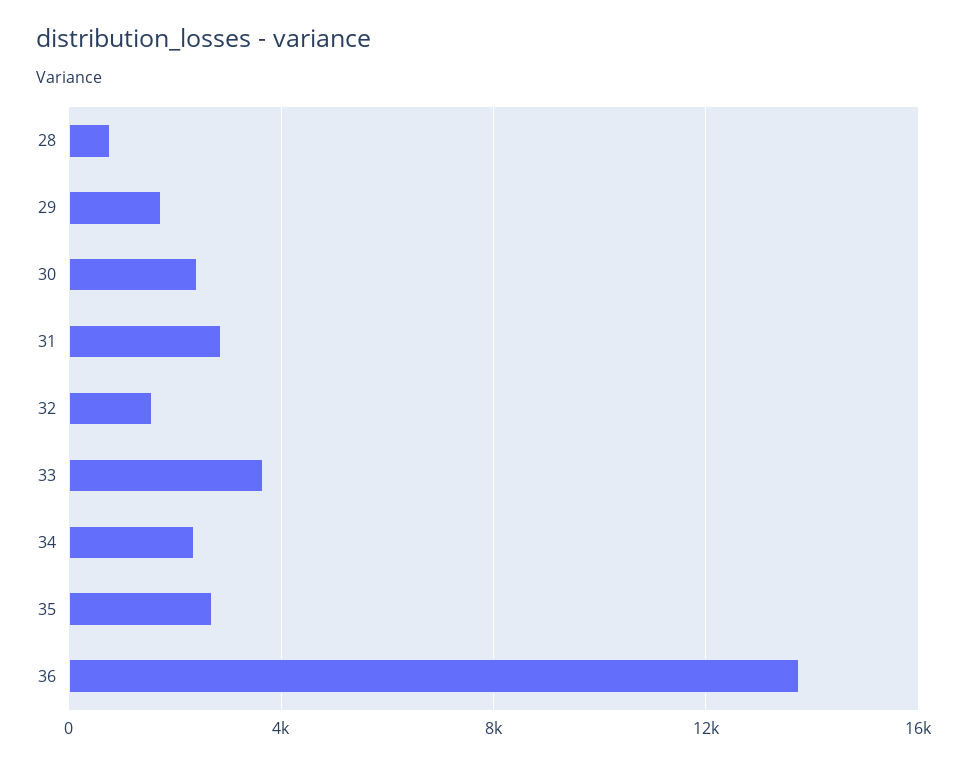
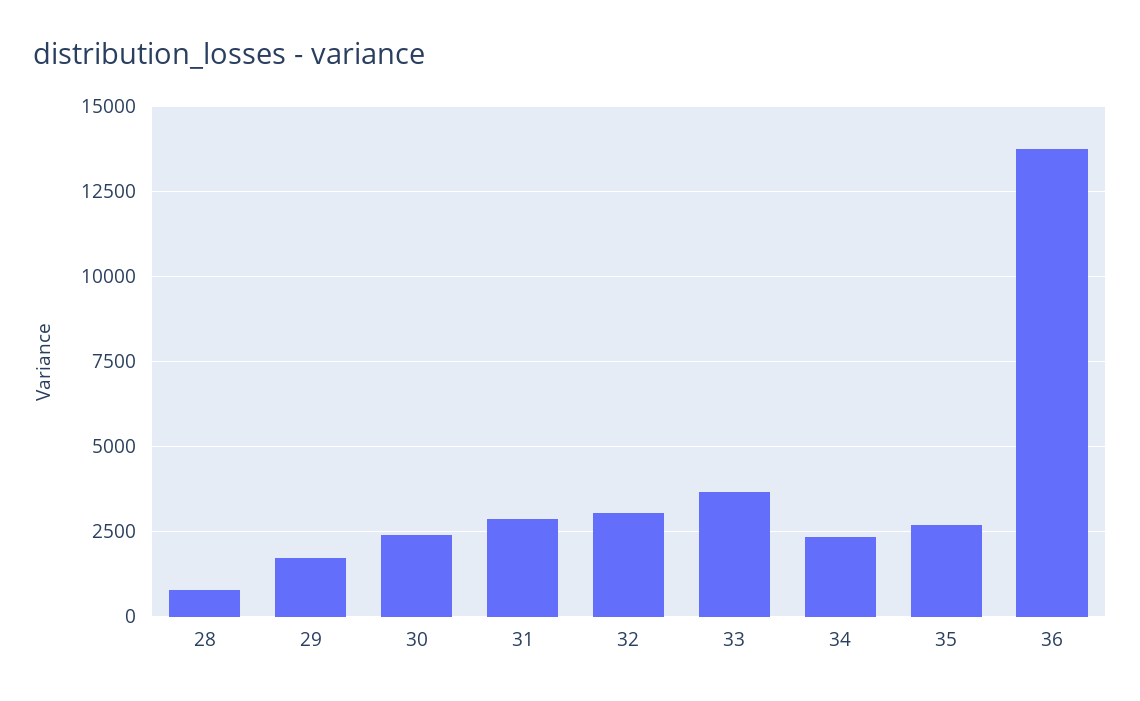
  {
    "28": 750,
    "29": 1750,
    "30": 2500,
    "31": 2750,
-   "32": 1500,
+   "32": 3000,
    "33": 3750,
    "34": 2250,
    "35": 2750,
    "36": 13750
  }

